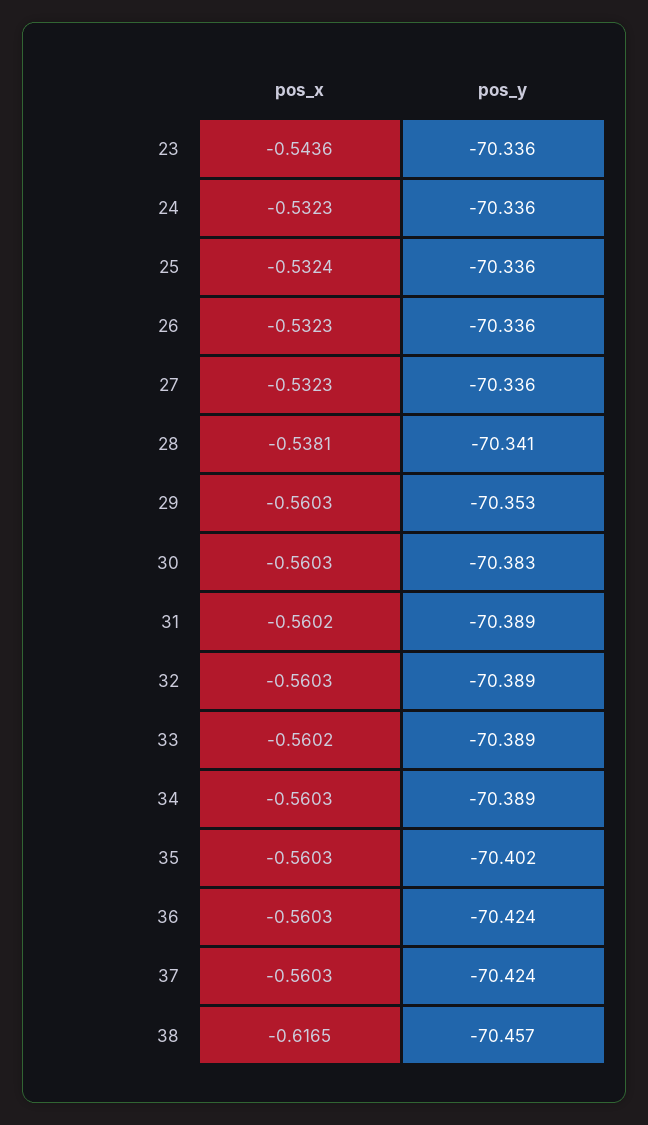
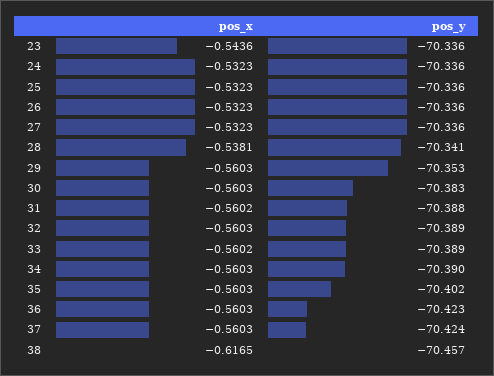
  {
    "pos_x": {
      "23": -0.5436,
      "24": -0.5323,
-     "25": -0.5324,
+     "25": -0.5323,
      "26": -0.5323,
      "27": -0.5323,
      "28": -0.5381,
      "29": -0.5603,
      "30": -0.5603,
      "31": -0.5602,
      "32": -0.5603,
      "33": -0.5602,
      "34": -0.5603,
      "35": -0.5603,
      "36": -0.5603,
      "37": -0.5603,
      "38": -0.6165
    },
    "pos_y": {
      "23": -70.336,
      "24": -70.336,
      "25": -70.336,
      "26": -70.336,
      "27": -70.336,
      "28": -70.341,
      "29": -70.353,
      "30": -70.383,
-     "31": -70.389,
+     "31": -70.388,
      "32": -70.389,
      "33": -70.389,
-     "34": -70.389,
+     "34": -70.39,
      "35": -70.402,
-     "36": -70.424,
+     "36": -70.423,
      "37": -70.424,
      "38": -70.457
    }
  }

